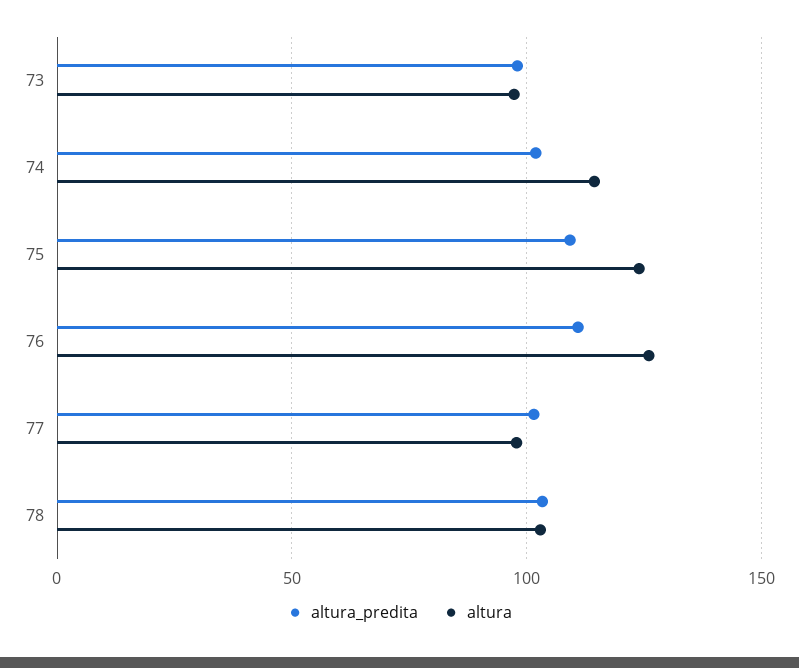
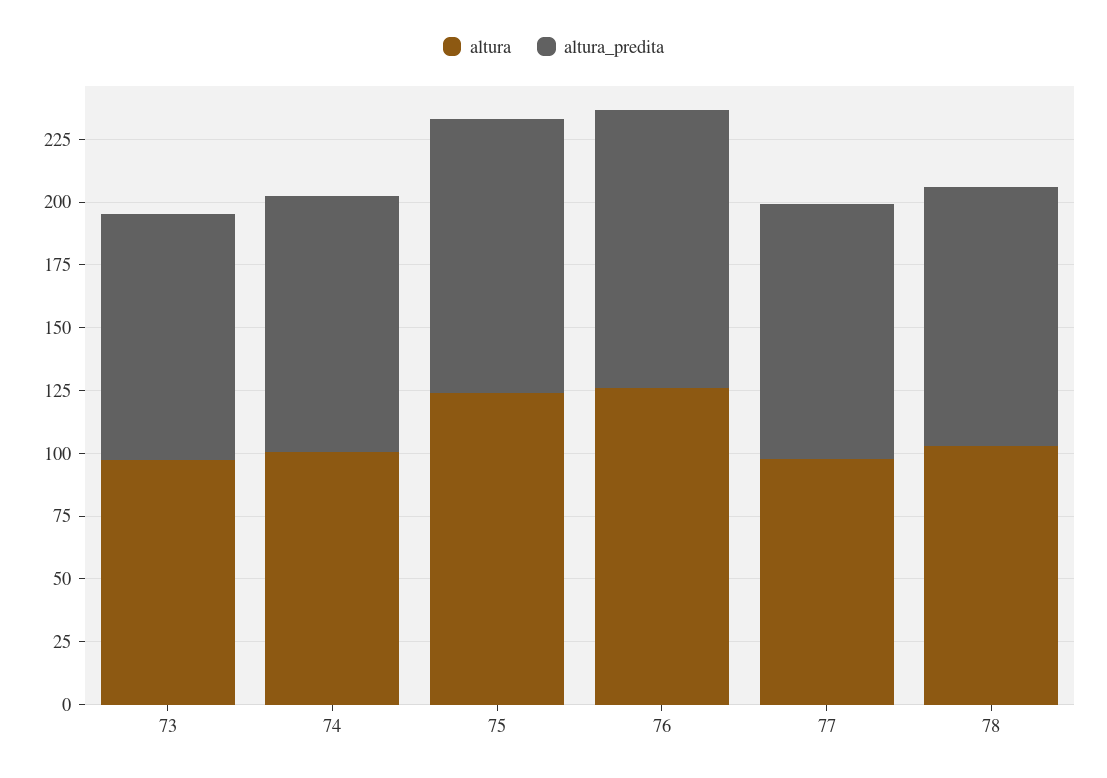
  {
    "altura_predita": {
      "73": 100,
      "74": 100,
      "75": 110,
      "76": 110,
      "77": 100,
      "78": 105
    },
    "altura": {
      "73": 95,
-     "74": 115,
+     "74": 100,
      "75": 125,
      "76": 125,
      "77": 100,
      "78": 105
    }
  }

